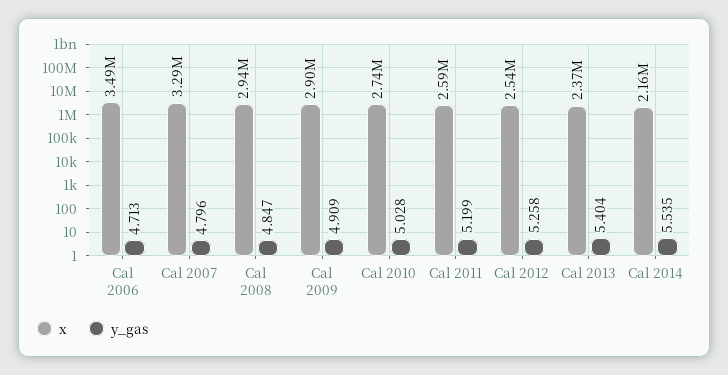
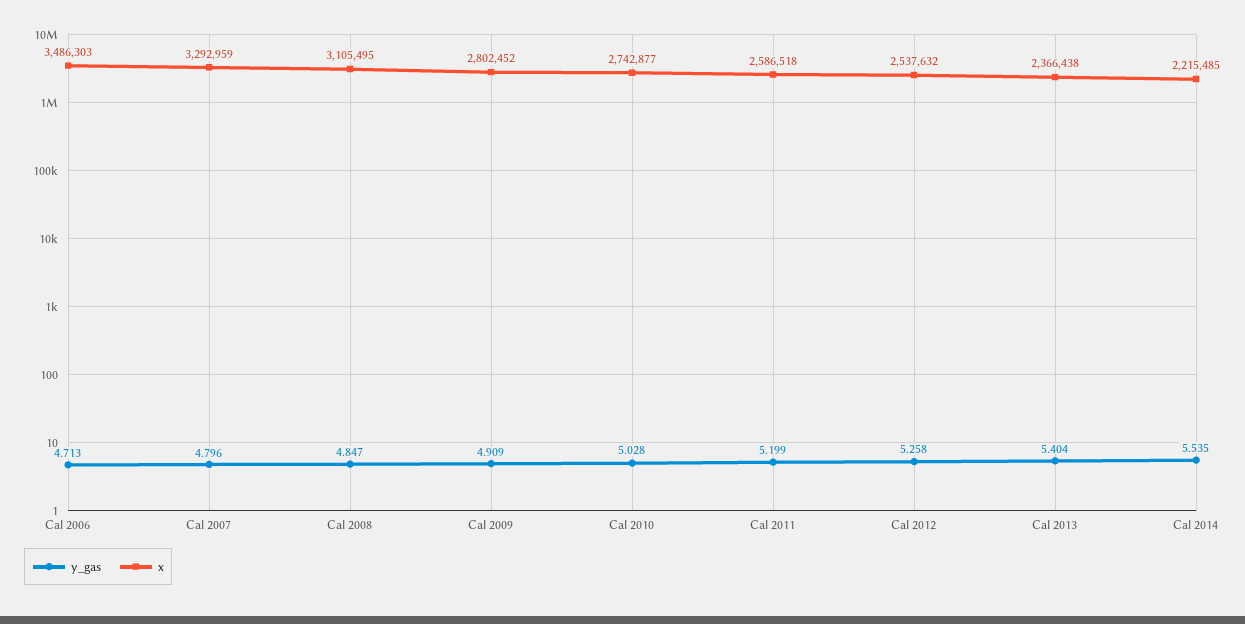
  {
    "x": {
      "Cal 2006": 3486303,
      "Cal 2007": 3292959,
-     "Cal 2008": 2940000,
+     "Cal 2008": 3105495,
-     "Cal 2009": 2900000,
+     "Cal 2009": 2802452,
      "Cal 2010": 2742877,
      "Cal 2011": 2586518,
      "Cal 2012": 2537632,
      "Cal 2013": 2366438,
-     "Cal 2014": 2160000
+     "Cal 2014": 2215485
    },
    "y_gas": {
      "Cal 2006": 4.713,
      "Cal 2007": 4.796,
      "Cal 2008": 4.847,
      "Cal 2009": 4.909,
      "Cal 2010": 5.028,
      "Cal 2011": 5.199,
      "Cal 2012": 5.258,
      "Cal 2013": 5.404,
      "Cal 2014": 5.535
    }
  }

